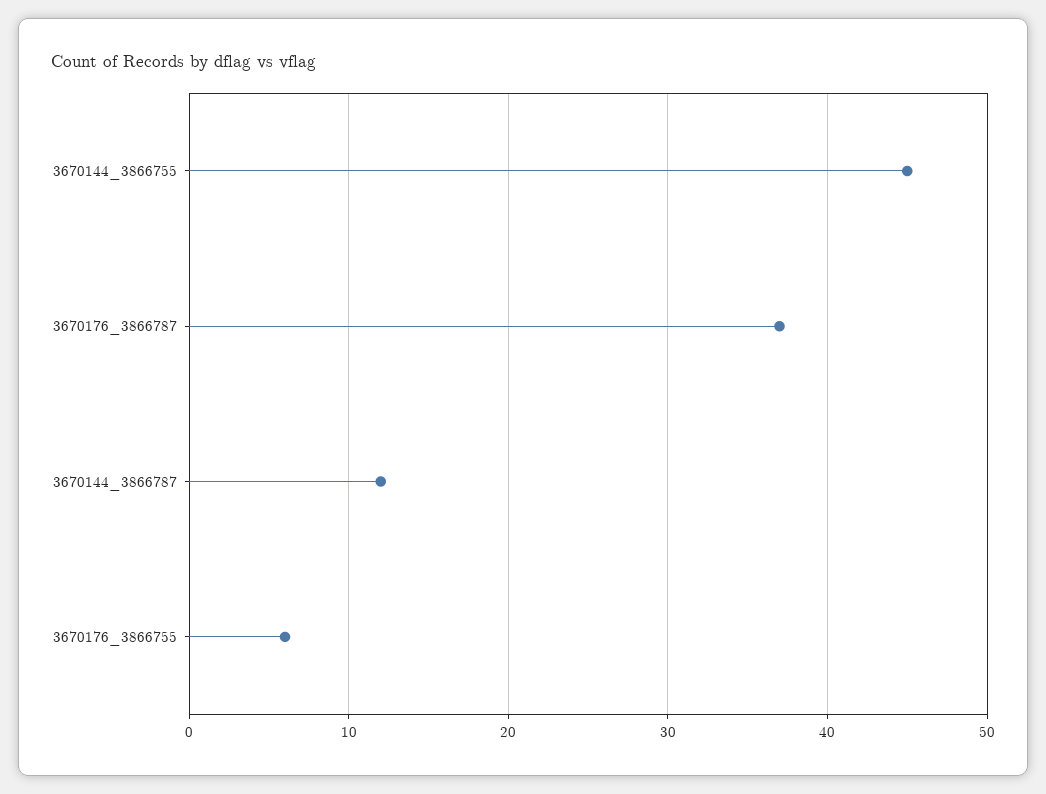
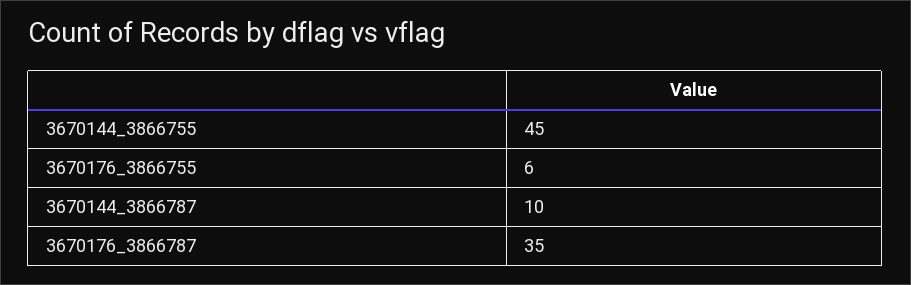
  {
    "3670144_3866755": 45,
-   "3670176_3866787": 37,
+   "3670176_3866787": 35,
-   "3670144_3866787": 12,
+   "3670144_3866787": 10,
    "3670176_3866755": 6
  }

